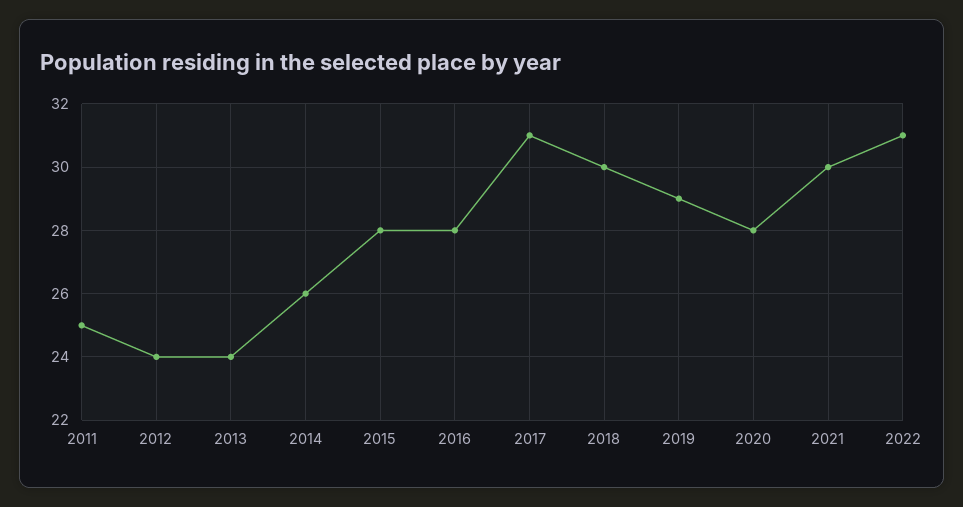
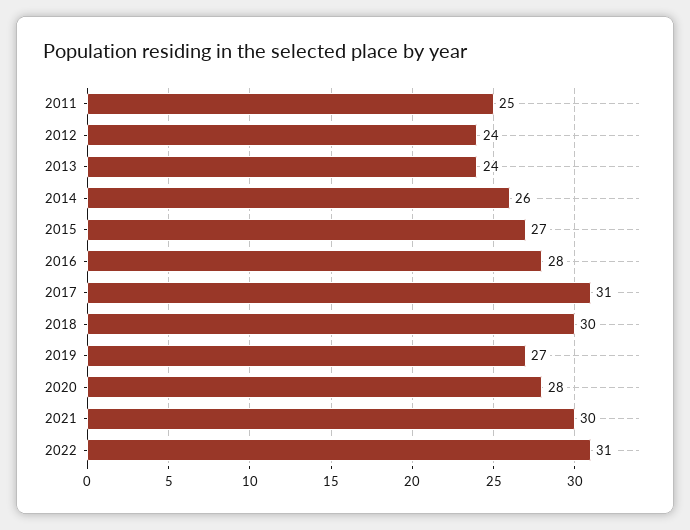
  {
    "2011": 25,
    "2012": 24,
    "2013": 24,
    "2014": 26,
-   "2015": 28,
+   "2015": 27,
    "2016": 28,
    "2017": 31,
    "2018": 30,
-   "2019": 29,
+   "2019": 27,
    "2020": 28,
    "2021": 30,
    "2022": 31
  }

